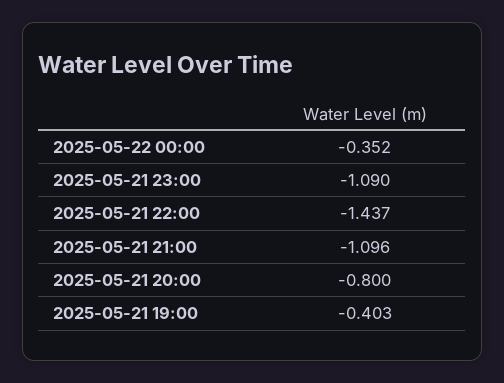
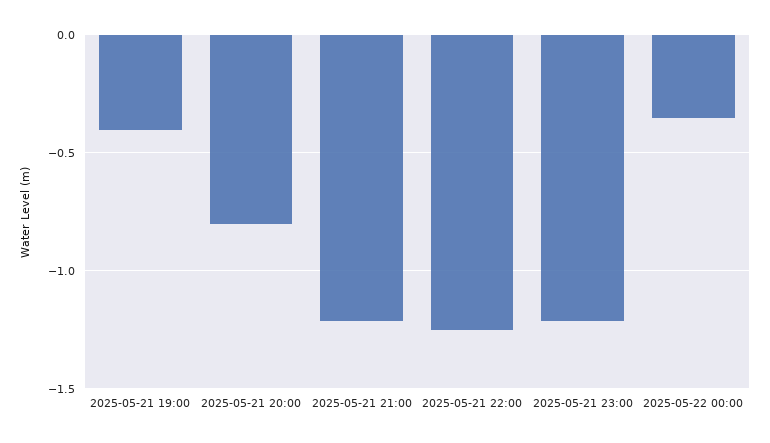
  {
    "2025-05-22 00:00": -0.352,
-   "2025-05-21 23:00": -1.09,
+   "2025-05-21 23:00": -1.2,
-   "2025-05-21 22:00": -1.437,
+   "2025-05-21 22:00": -1.25,
-   "2025-05-21 21:00": -1.096,
+   "2025-05-21 21:00": -1.2,
    "2025-05-21 20:00": -0.8,
    "2025-05-21 19:00": -0.403
  }

